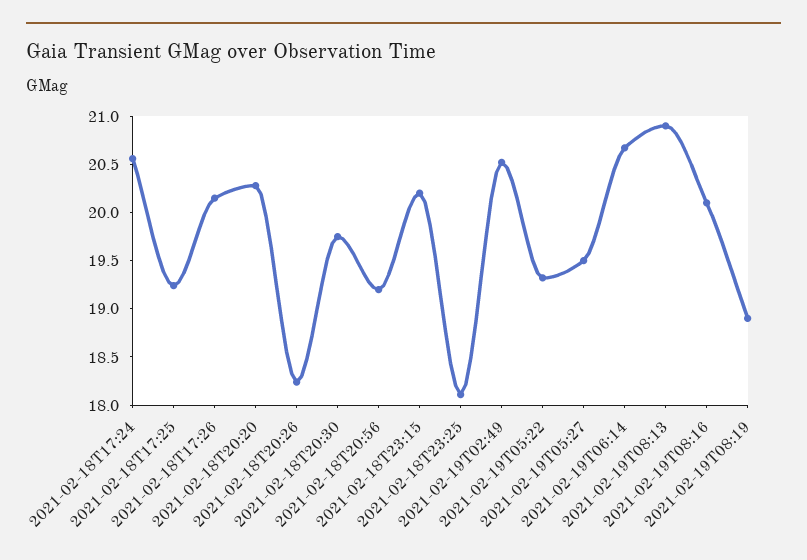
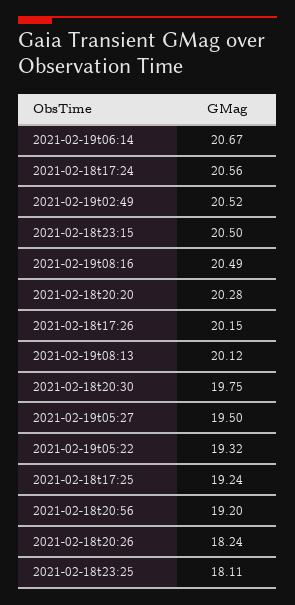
  {
    "2021-02-18T17:24": 20.56,
    "2021-02-18T17:25": 19.24,
    "2021-02-18T17:26": 20.15,
    "2021-02-18T20:20": 20.28,
    "2021-02-18T20:26": 18.24,
    "2021-02-18T20:30": 19.75,
    "2021-02-18T20:56": 19.2,
-   "2021-02-18T23:15": 20.2,
+   "2021-02-18T23:15": 20.5,
    "2021-02-18T23:25": 18.11,
    "2021-02-19T02:49": 20.52,
    "2021-02-19T05:22": 19.32,
    "2021-02-19T05:27": 19.5,
    "2021-02-19T06:14": 20.67,
-   "2021-02-19T08:13": 20.9,
+   "2021-02-19T08:13": 20.12,
-   "2021-02-19T08:16": 20.1,
+   "2021-02-19T08:16": 20.49
-   "2021-02-19T08:19": 18.9
  }

